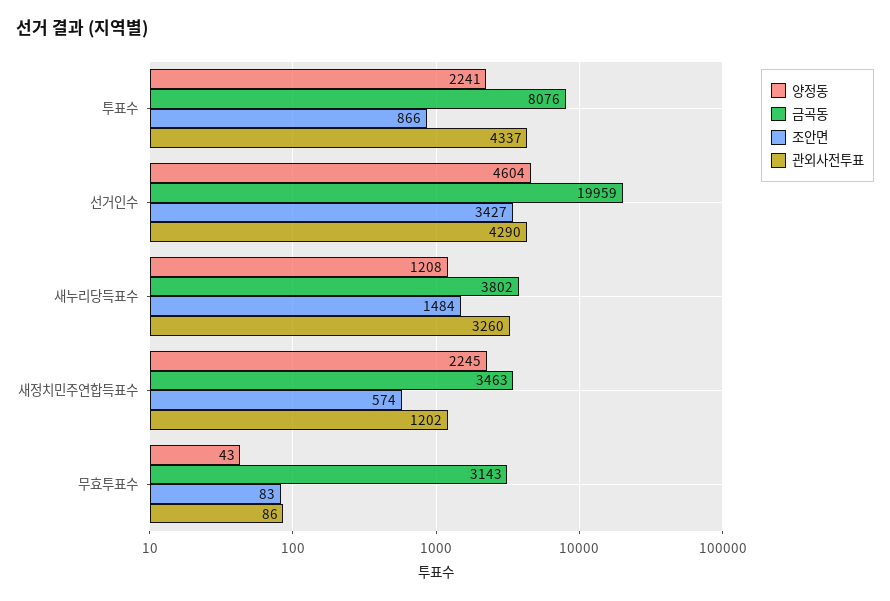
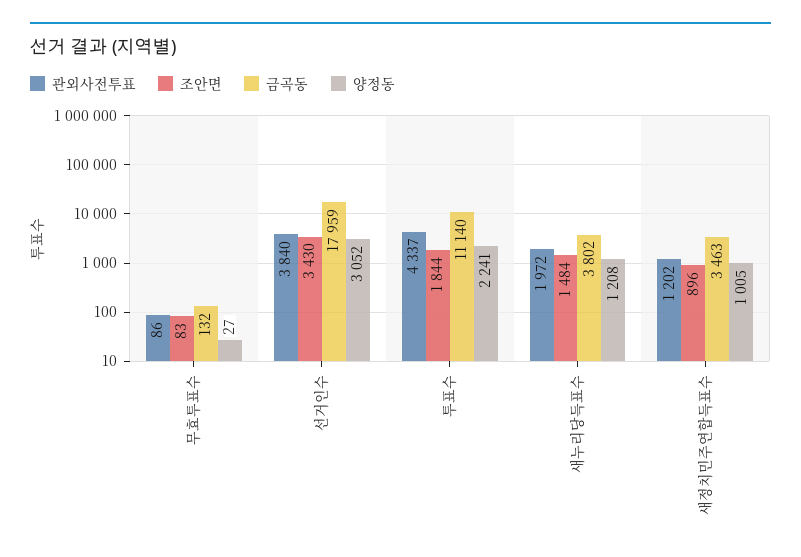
  {
    "양정동": {
      "투표수": 2241,
-     "선거인수": 4604,
+     "선거인수": 3052,
      "새누리당득표수": 1208,
-     "새정치민주연합득표수": 2245,
+     "새정치민주연합득표수": 1005,
-     "무효투표수": 43
+     "무효투표수": 27
    },
    "금곡동": {
-     "투표수": 8076,
+     "투표수": 11140,
-     "선거인수": 19959,
+     "선거인수": 17959,
      "새누리당득표수": 3802,
      "새정치민주연합득표수": 3463,
-     "무효투표수": 3143
+     "무효투표수": 132
    },
    "조안면": {
-     "투표수": 866,
+     "투표수": 1844,
-     "선거인수": 3427,
+     "선거인수": 3430,
      "새누리당득표수": 1484,
-     "새정치민주연합득표수": 574,
+     "새정치민주연합득표수": 896,
      "무효투표수": 83
    },
    "관외사전투표": {
      "투표수": 4337,
-     "선거인수": 4290,
+     "선거인수": 3840,
-     "새누리당득표수": 3260,
+     "새누리당득표수": 1972,
      "새정치민주연합득표수": 1202,
      "무효투표수": 86
    }
  }

